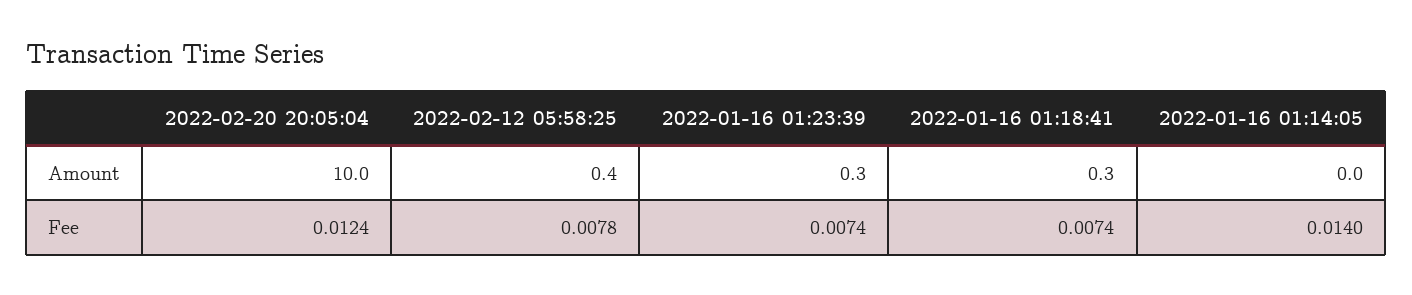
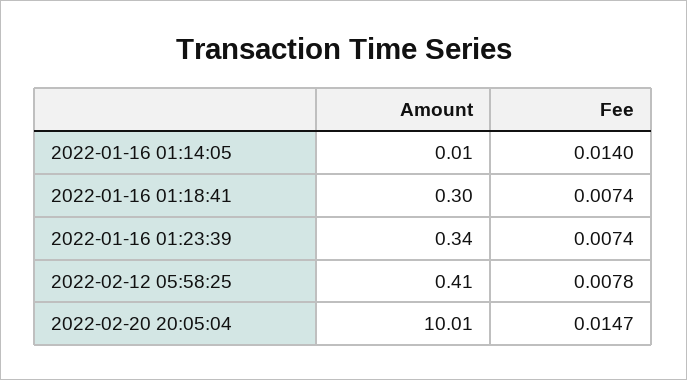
  {
    "2022-02-20 20:05:04": {
      "Amount": 10.01,
-     "Fee": 0.0124
+     "Fee": 0.0147
    },
    "2022-02-12 05:58:25": {
      "Amount": 0.41,
      "Fee": 0.0078
    },
    "2022-01-16 01:23:39": {
      "Amount": 0.34,
      "Fee": 0.0074
    },
    "2022-01-16 01:18:41": {
      "Amount": 0.3,
      "Fee": 0.0074
    },
    "2022-01-16 01:14:05": {
      "Amount": 0.01,
      "Fee": 0.014
    }
  }

